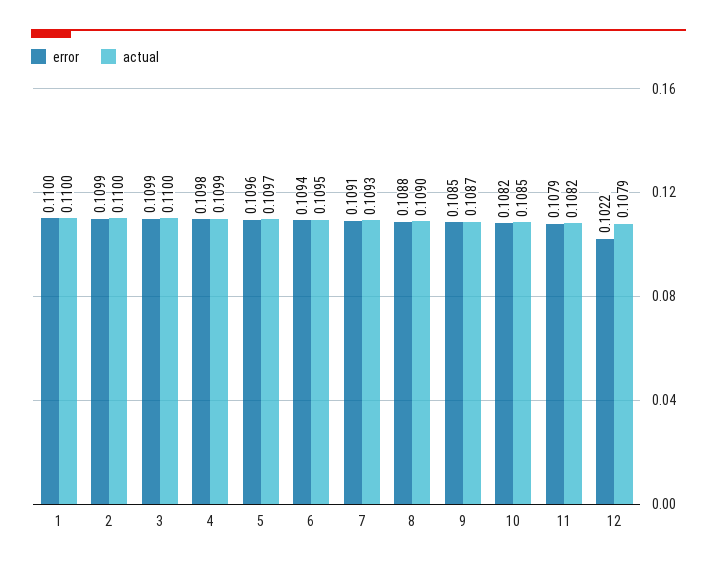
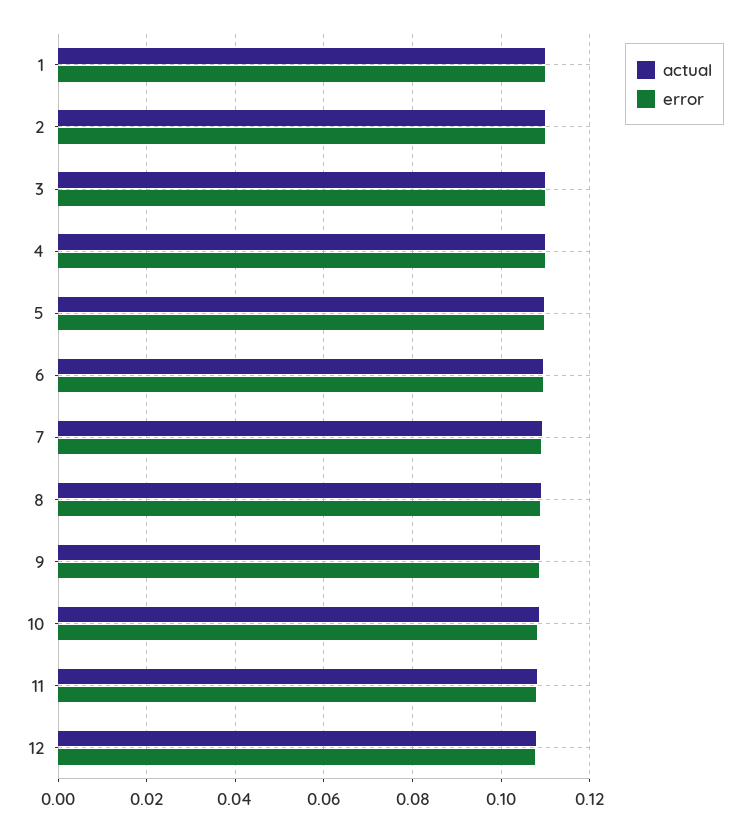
  {
    "error": {
      "1": 0.11,
      "2": 0.1099,
      "3": 0.1099,
      "4": 0.1098,
      "5": 0.1096,
      "6": 0.1094,
      "7": 0.1091,
      "8": 0.1088,
      "9": 0.1085,
      "10": 0.1082,
      "11": 0.1079,
-     "12": 0.1022
+     "12": 0.108
    },
    "actual": {
      "1": 0.11,
      "2": 0.11,
      "3": 0.11,
      "4": 0.1099,
      "5": 0.1097,
      "6": 0.1095,
      "7": 0.1093,
      "8": 0.109,
      "9": 0.1087,
      "10": 0.1085,
      "11": 0.1082,
      "12": 0.1079
    }
  }

